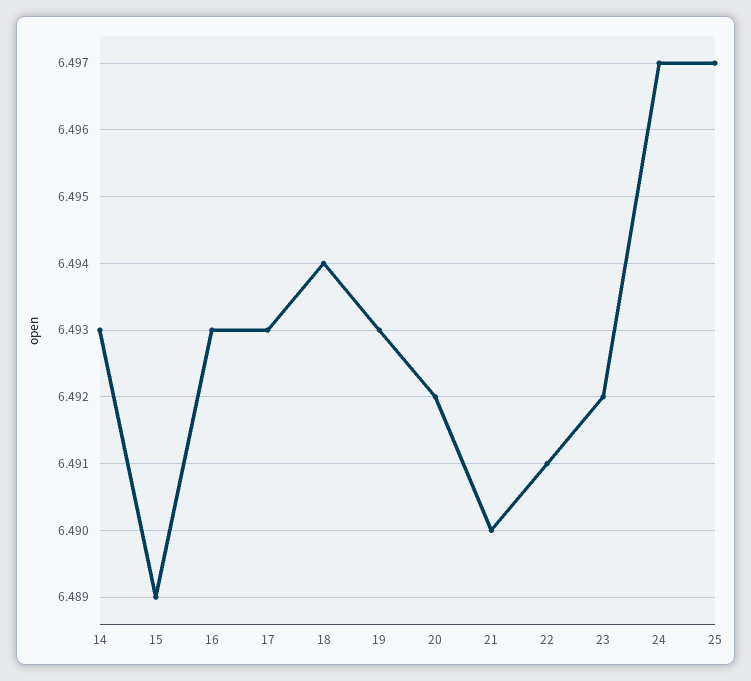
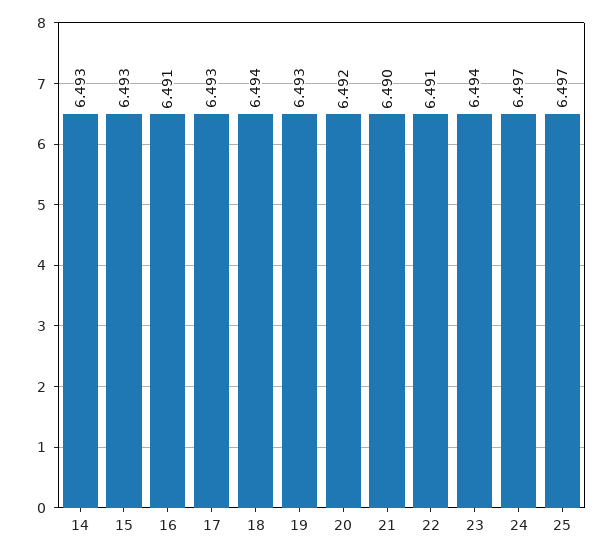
  {
    "14": 6.493,
-   "15": 6.489,
+   "15": 6.493,
-   "16": 6.493,
+   "16": 6.491,
    "17": 6.493,
    "18": 6.494,
    "19": 6.493,
    "20": 6.492,
    "21": 6.49,
    "22": 6.491,
-   "23": 6.492,
+   "23": 6.494,
    "24": 6.497,
    "25": 6.497
  }

